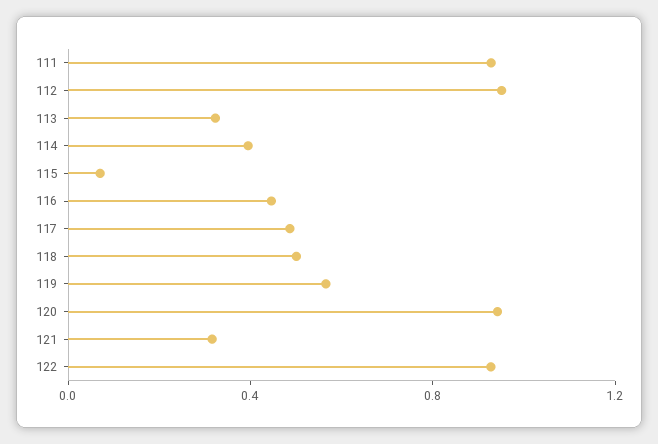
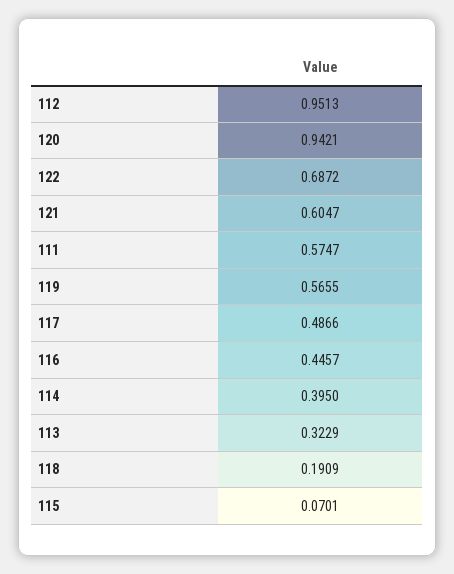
  {
-   "111": 0.9,
+   "111": 0.5747,
    "112": 0.9513,
    "113": 0.3229,
    "114": 0.395,
    "115": 0.0701,
    "116": 0.4457,
    "117": 0.4866,
-   "118": 0.5,
+   "118": 0.1909,
    "119": 0.5655,
    "120": 0.9421,
-   "121": 0.3,
+   "121": 0.6047,
-   "122": 0.9
+   "122": 0.6872
  }

